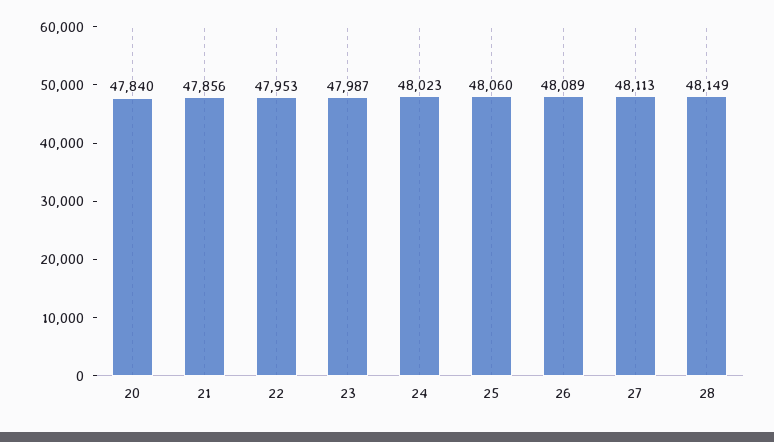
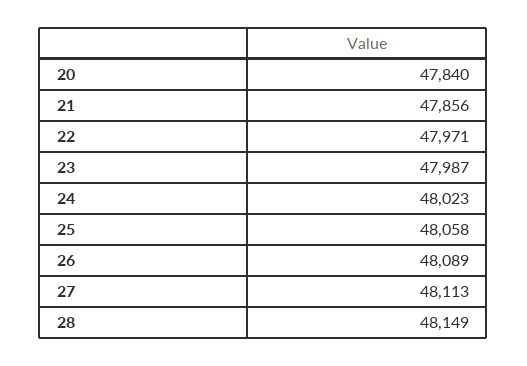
  {
    "20": 47840,
    "21": 47856,
-   "22": 47953,
+   "22": 47971,
    "23": 47987,
    "24": 48023,
-   "25": 48060,
+   "25": 48058,
    "26": 48089,
    "27": 48113,
    "28": 48149
  }

